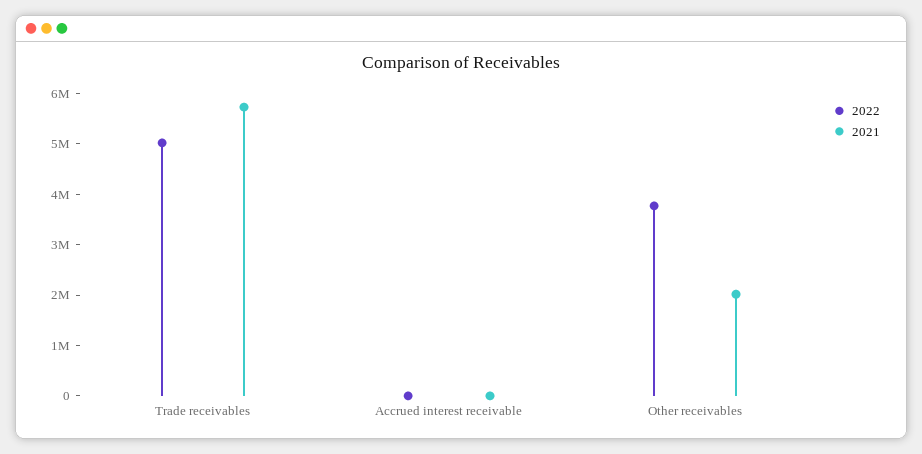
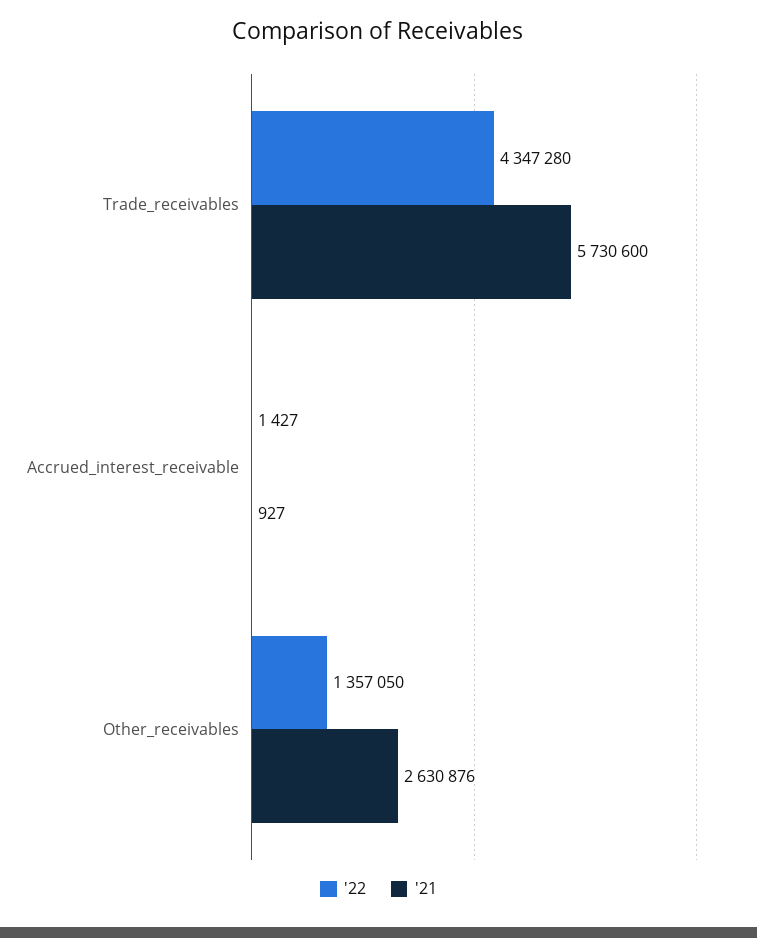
  {
    "2022": {
-     "Trade receivables": 5000000,
+     "Trade receivables": 4347280,
      "Accrued interest receivable": 1427,
-     "Other receivables": 3800000
+     "Other receivables": 1357050
    },
    "2021": {
      "Trade receivables": 5730600,
      "Accrued interest receivable": 927,
-     "Other receivables": 2000000
+     "Other receivables": 2630876
    }
  }

